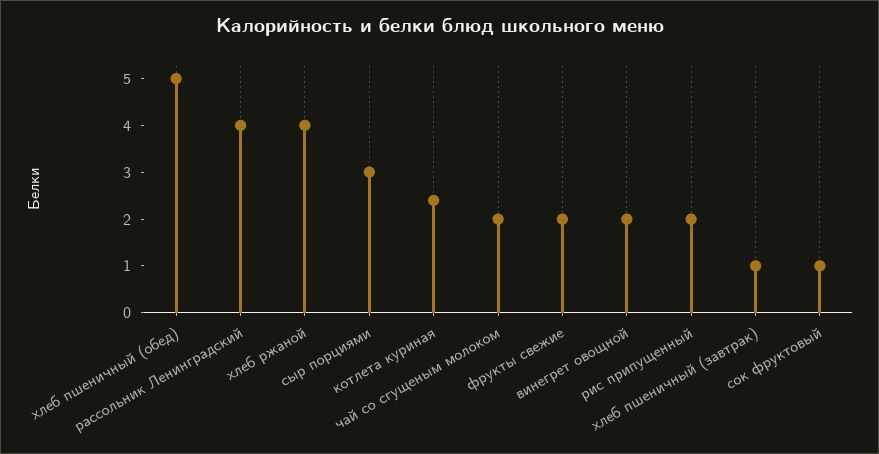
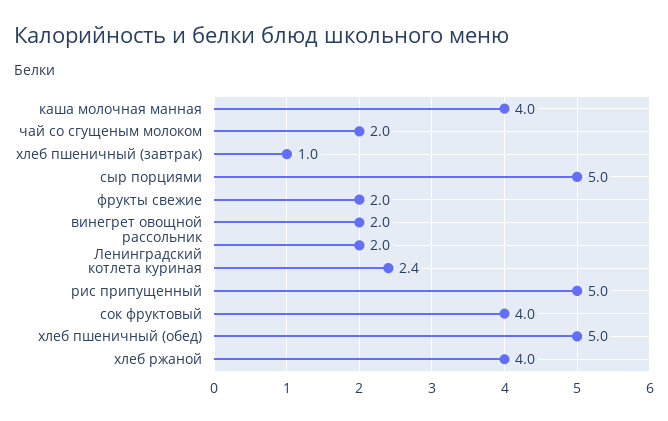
  {
    "хлеб пшеничный (обед)": 5,
-   "рассольник Ленинградский": 4,
+   "рассольник Ленинградский": 2,
    "хлеб ржаной": 4,
-   "сыр порциями": 3,
+   "сыр порциями": 5,
    "котлета куриная": 2.4,
    "чай со сгущеным молоком": 2,
    "фрукты свежие": 2,
    "винегрет овощной": 2,
-   "рис припущенный": 2,
+   "рис припущенный": 5,
    "хлеб пшеничный (завтрак)": 1,
-   "сок фруктовый": 1
+   "сок фруктовый": 4,
+   "каша молочная манная": 4
  }

